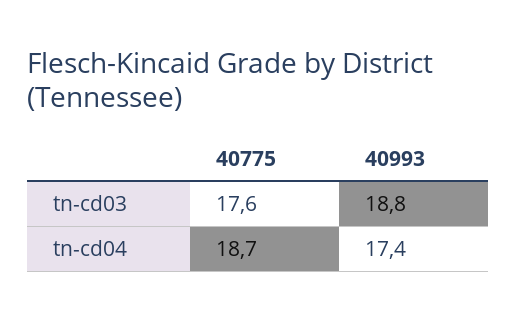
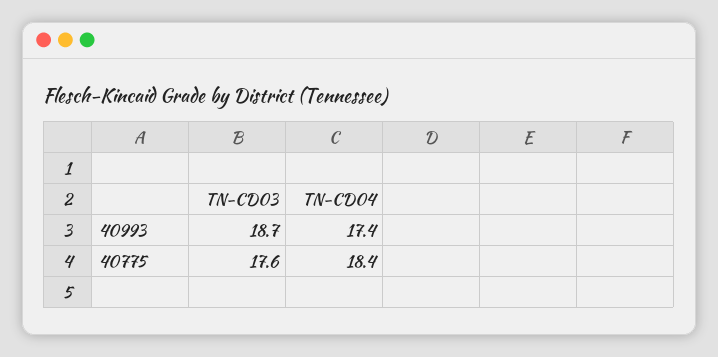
  {
    "40775": {
      "tn-cd03": 17.6,
-     "tn-cd04": 18.7
+     "tn-cd04": 18.4
    },
    "40993": {
-     "tn-cd03": 18.8,
+     "tn-cd03": 18.7,
      "tn-cd04": 17.4
    }
  }

